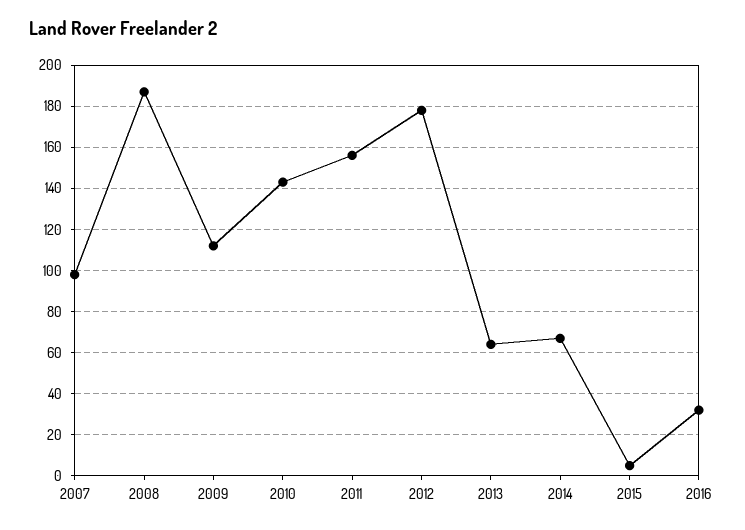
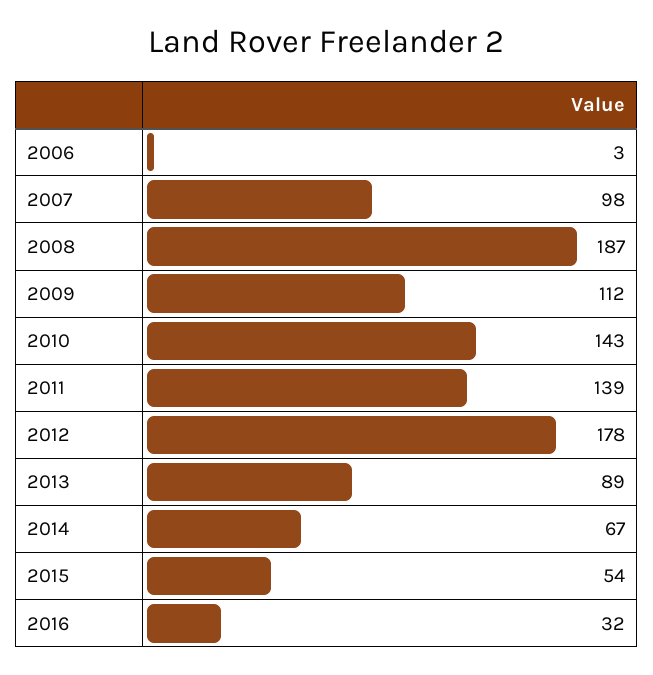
  {
    "2007": 98,
    "2008": 187,
    "2009": 112,
    "2010": 143,
-   "2011": 155,
+   "2011": 139,
    "2012": 178,
-   "2013": 65,
+   "2013": 89,
    "2014": 67,
-   "2015": 5,
+   "2015": 54,
-   "2016": 32
+   "2016": 32,
+   "2006": 3
  }

